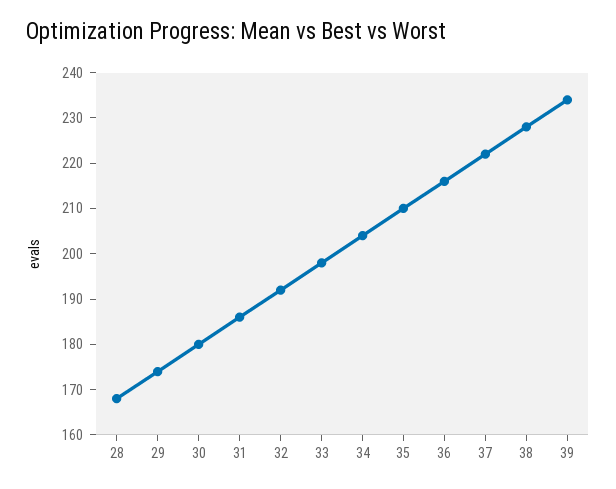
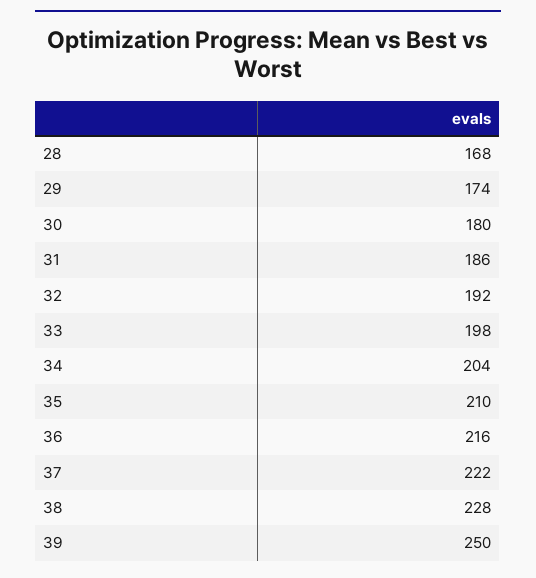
  {
    "28": 168,
    "29": 174,
    "30": 180,
    "31": 186,
    "32": 192,
    "33": 198,
    "34": 204,
    "35": 210,
    "36": 216,
    "37": 222,
    "38": 228,
-   "39": 235
+   "39": 250
  }

